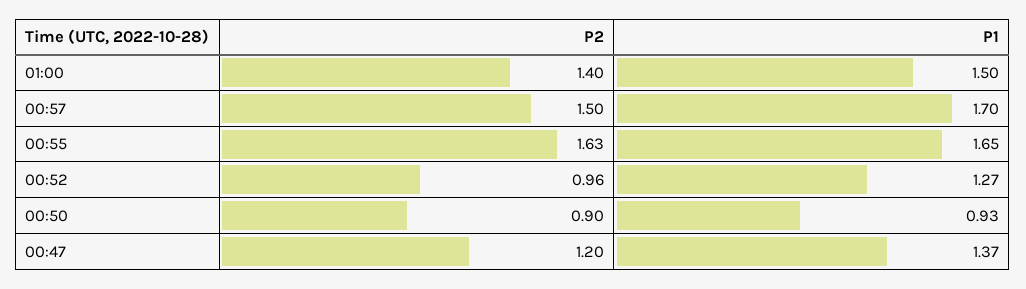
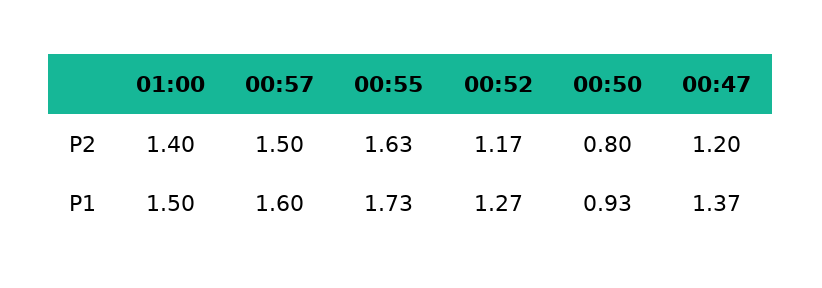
  {
    "P2": {
      "01:00": 1.4,
      "00:57": 1.5,
      "00:55": 1.63,
-     "00:52": 0.96,
+     "00:52": 1.17,
-     "00:50": 0.9,
+     "00:50": 0.8,
      "00:47": 1.2
    },
    "P1": {
      "01:00": 1.5,
-     "00:57": 1.7,
+     "00:57": 1.6,
-     "00:55": 1.65,
+     "00:55": 1.73,
      "00:52": 1.27,
      "00:50": 0.93,
      "00:47": 1.37
    }
  }

